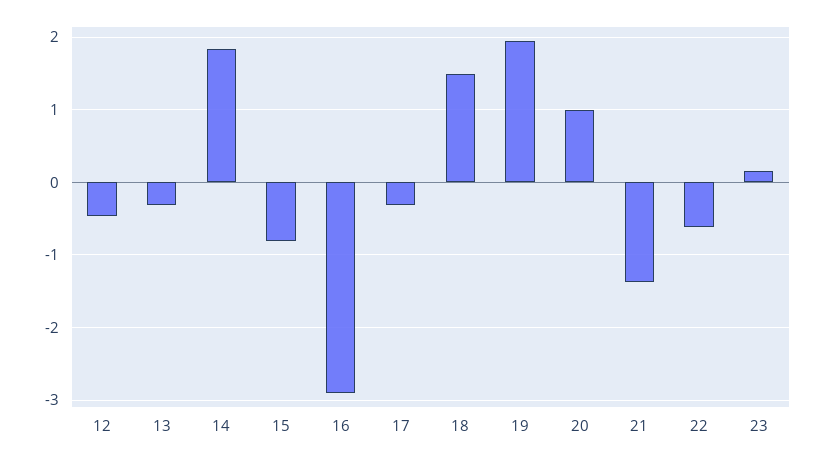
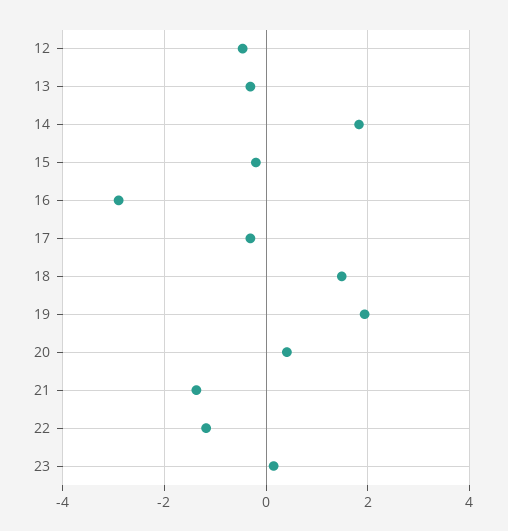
  {
    "12": -0.5,
    "13": -0.3,
    "14": 1.8,
-   "15": -0.8,
+   "15": -0.2,
    "16": -2.9,
    "17": -0.3,
    "18": 1.5,
    "19": 1.9,
-   "20": 1,
+   "20": 0.4,
    "21": -1.4,
-   "22": -0.6,
+   "22": -1.2,
    "23": 0.2
  }

